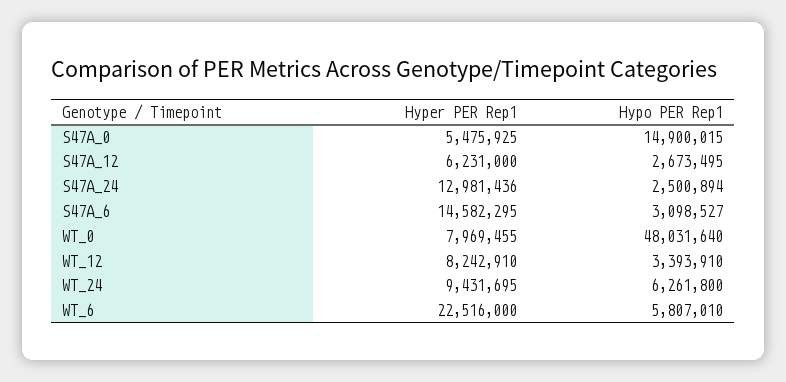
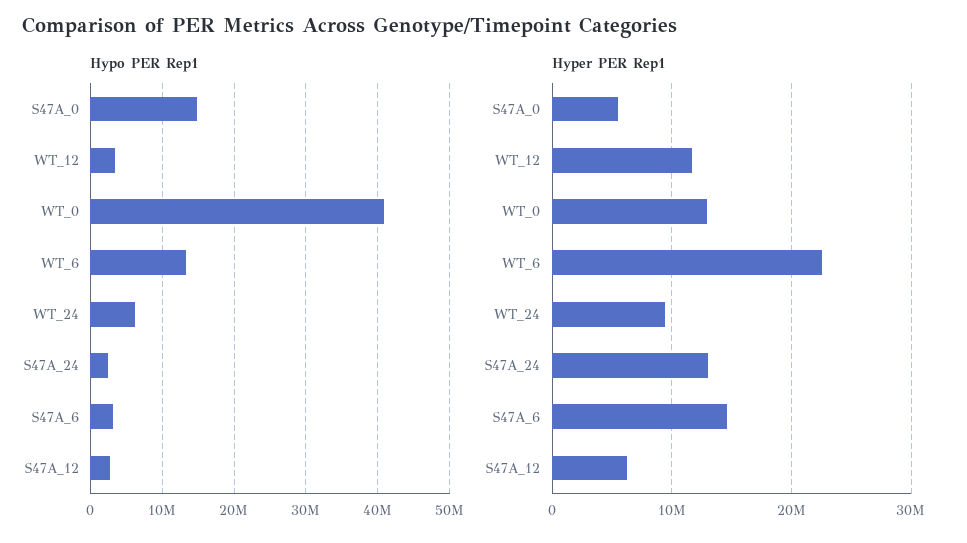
  {
    "Hyper PER Rep1": {
      "S47A_0": 5475925,
      "S47A_12": 6231000,
      "S47A_24": 12981436,
      "S47A_6": 14582295,
-     "WT_0": 7969455,
+     "WT_0": 13000000,
-     "WT_12": 8242910,
+     "WT_12": 12000000,
      "WT_24": 9431695,
      "WT_6": 22516000
    },
    "Hypo PER Rep1": {
      "S47A_0": 14900015,
      "S47A_12": 2673495,
      "S47A_24": 2500894,
      "S47A_6": 3098527,
-     "WT_0": 48031640,
+     "WT_0": 41000000,
      "WT_12": 3393910,
      "WT_24": 6261800,
-     "WT_6": 5807010
+     "WT_6": 13000000
    }
  }

